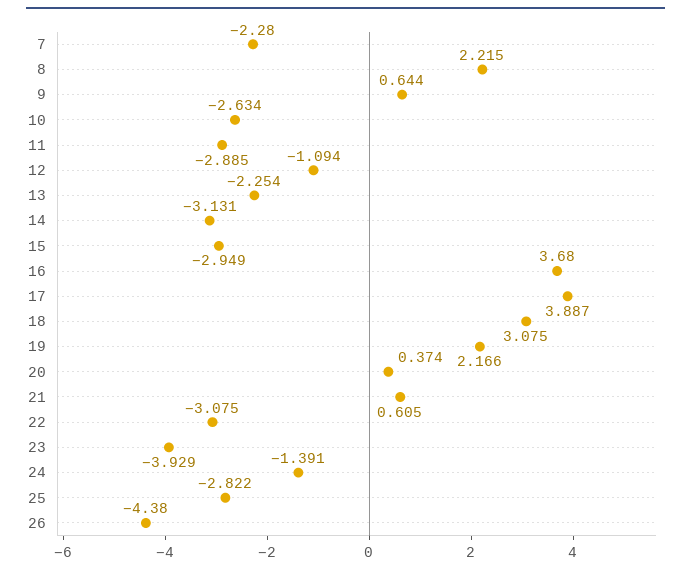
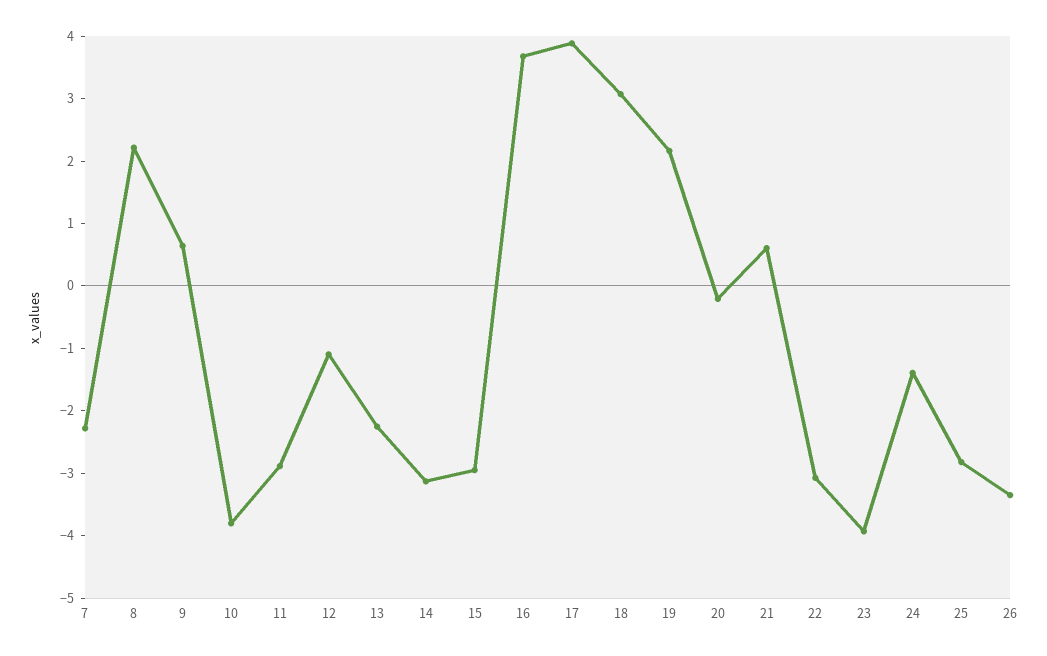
  {
    "7": -2.28,
    "8": 2.215,
    "9": 0.644,
-   "10": -2.634,
+   "10": -3.8,
    "11": -2.885,
    "12": -1.094,
    "13": -2.254,
    "14": -3.131,
    "15": -2.949,
    "16": 3.68,
    "17": 3.887,
    "18": 3.075,
    "19": 2.166,
-   "20": 0.374,
+   "20": -0.2,
    "21": 0.605,
    "22": -3.075,
    "23": -3.929,
    "24": -1.391,
    "25": -2.822,
-   "26": -4.38
+   "26": -3.4
  }

